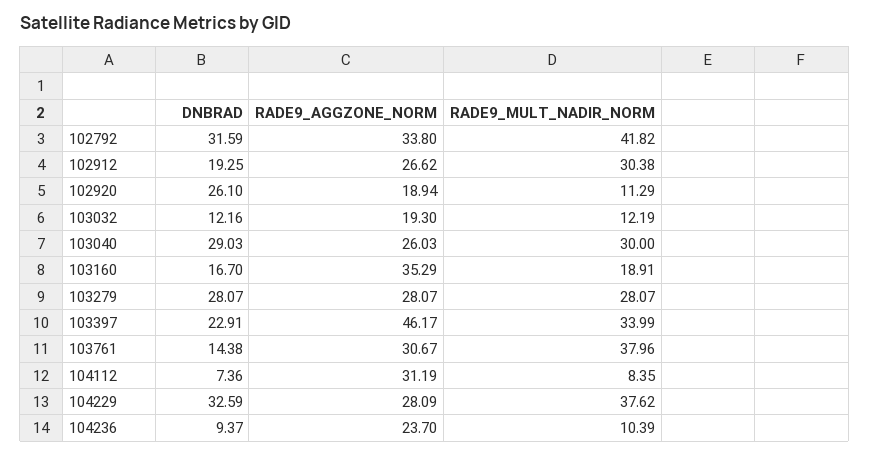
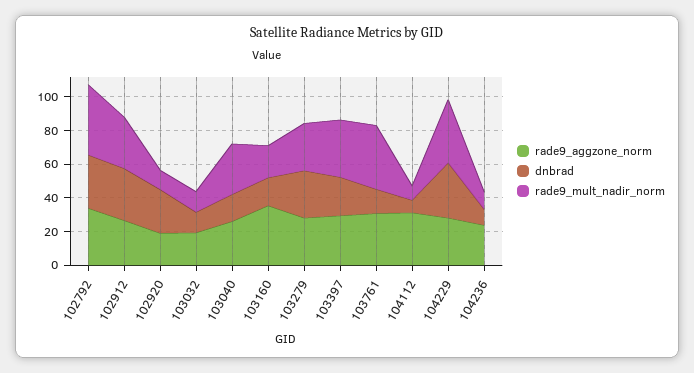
  {
    "DNBRAD": {
      "102792": 31.59,
-     "102912": 19.25,
+     "102912": 30,
      "102920": 26.1,
      "103032": 12.16,
-     "103040": 29.03,
+     "103040": 15,
      "103160": 16.7,
      "103279": 28.07,
      "103397": 22.91,
      "103761": 14.38,
      "104112": 7.36,
      "104229": 32.59,
      "104236": 9.37
    },
    "RADE9_AGGZONE_NORM": {
      "102792": 33.8,
      "102912": 26.62,
      "102920": 18.94,
      "103032": 19.3,
      "103040": 26.03,
      "103160": 35.29,
      "103279": 28.07,
-     "103397": 46.17,
+     "103397": 30,
      "103761": 30.67,
      "104112": 31.19,
      "104229": 28.09,
      "104236": 23.7
    },
    "RADE9_MULT_NADIR_NORM": {
      "102792": 41.82,
      "102912": 30.38,
      "102920": 11.29,
      "103032": 12.19,
      "103040": 30,
      "103160": 18.91,
      "103279": 28.07,
      "103397": 33.99,
      "103761": 37.96,
      "104112": 8.35,
      "104229": 37.62,
      "104236": 10.39
    }
  }

